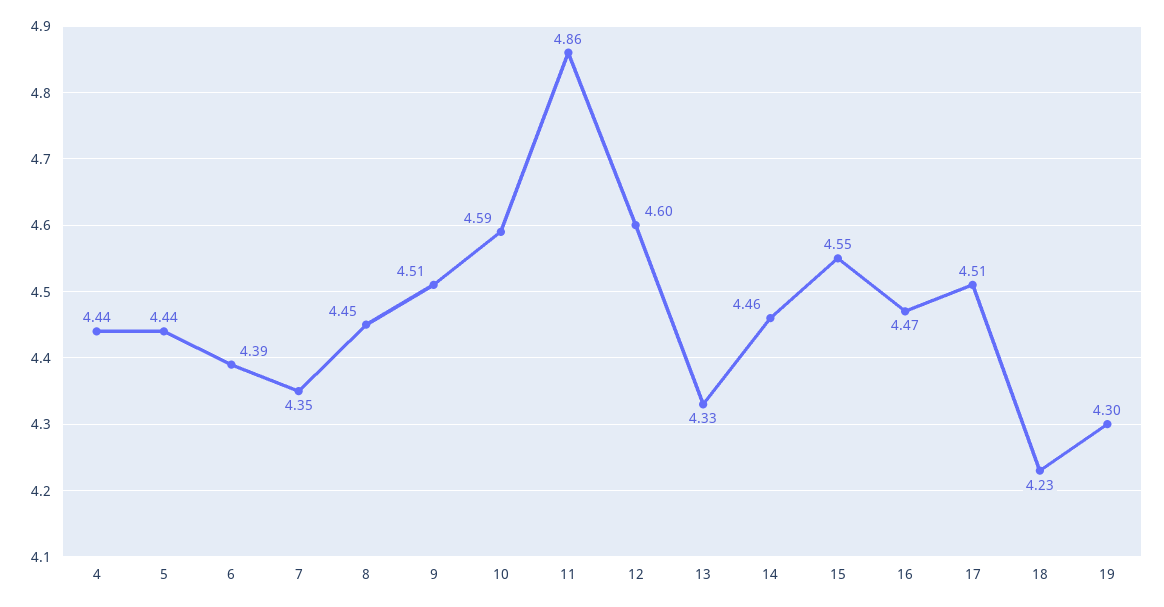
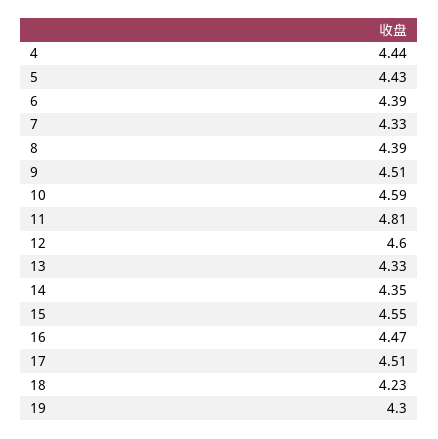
  {
    "4": 4.44,
-   "5": 4.44,
+   "5": 4.43,
    "6": 4.39,
-   "7": 4.35,
+   "7": 4.33,
-   "8": 4.45,
+   "8": 4.39,
    "9": 4.51,
    "10": 4.59,
-   "11": 4.86,
+   "11": 4.81,
    "12": 4.6,
    "13": 4.33,
-   "14": 4.46,
+   "14": 4.35,
    "15": 4.55,
    "16": 4.47,
    "17": 4.51,
    "18": 4.23,
    "19": 4.3
  }

